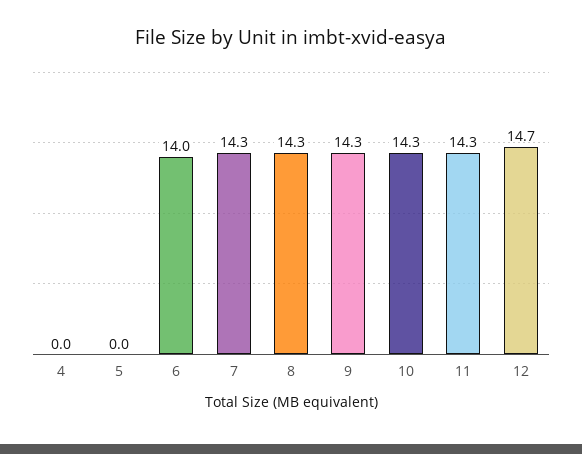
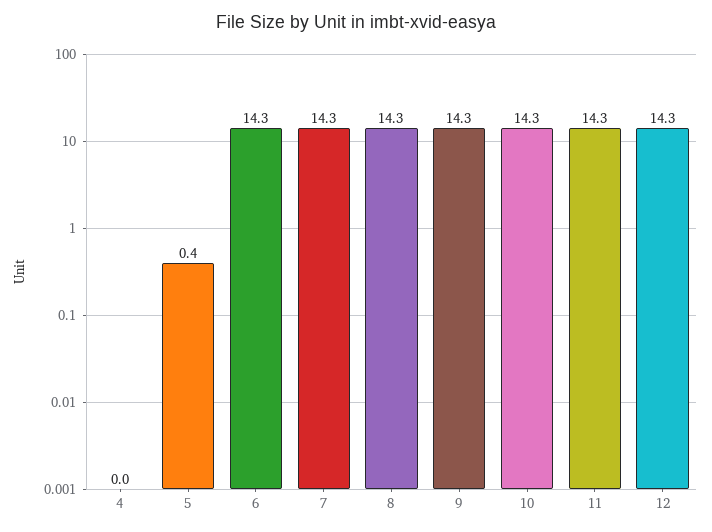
  {
    "4": 0,
-   "5": 0,
+   "5": 0.4,
-   "6": 14,
+   "6": 14.3,
    "7": 14.3,
    "8": 14.3,
    "9": 14.3,
    "10": 14.3,
    "11": 14.3,
-   "12": 14.7
+   "12": 14.3
  }

